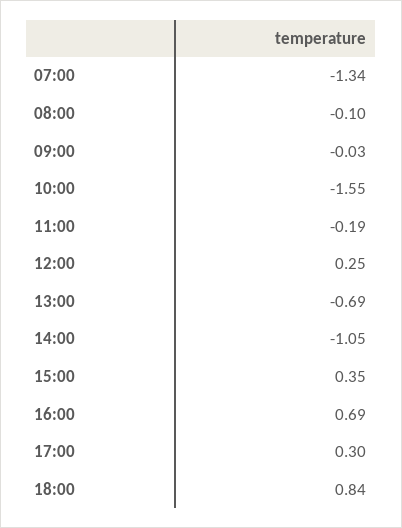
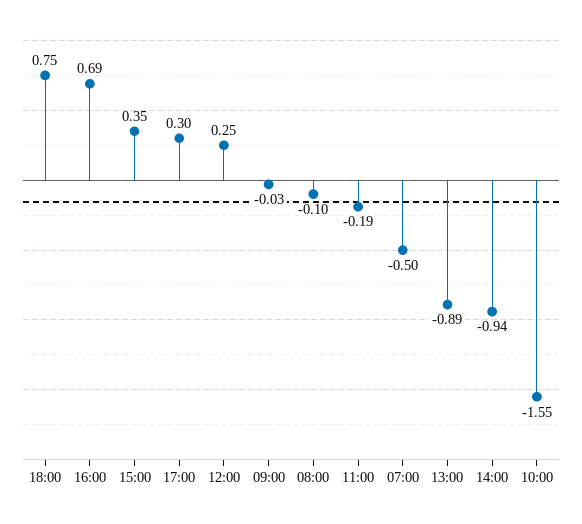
  {
-   "07:00": -1.34,
+   "07:00": -0.5,
    "08:00": -0.1,
    "09:00": -0.03,
    "10:00": -1.55,
    "11:00": -0.19,
    "12:00": 0.25,
-   "13:00": -0.69,
+   "13:00": -0.89,
-   "14:00": -1.05,
+   "14:00": -0.94,
    "15:00": 0.35,
    "16:00": 0.69,
    "17:00": 0.3,
-   "18:00": 0.84
+   "18:00": 0.75
  }

